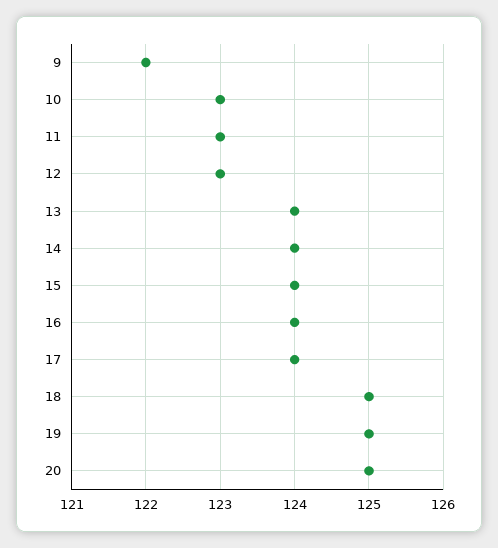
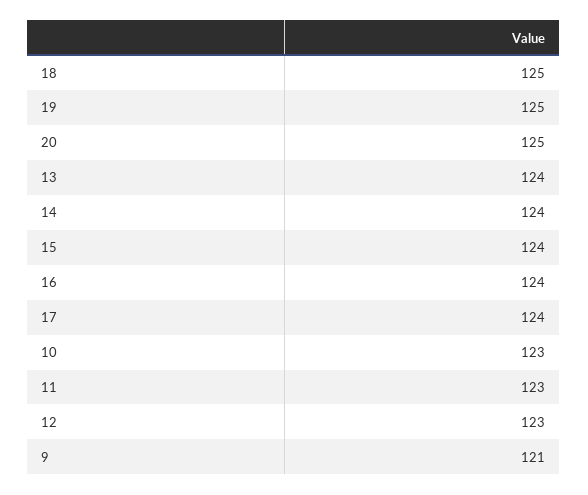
  {
-   "9": 122,
+   "9": 121,
    "10": 123,
    "11": 123,
    "12": 123,
    "13": 124,
    "14": 124,
    "15": 124,
    "16": 124,
    "17": 124,
    "18": 125,
    "19": 125,
    "20": 125
  }

